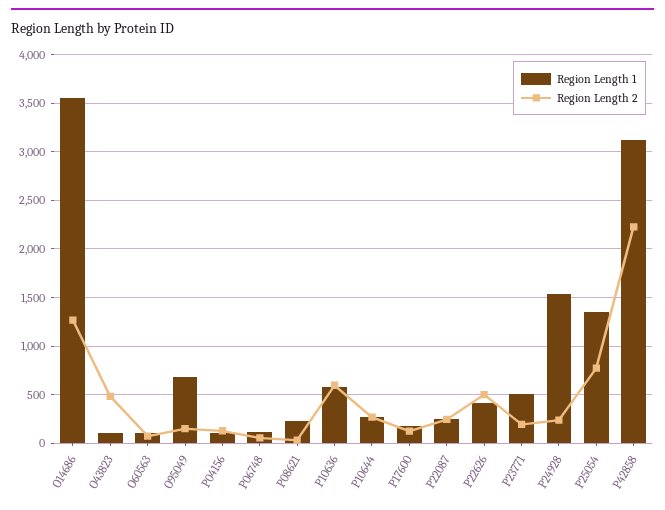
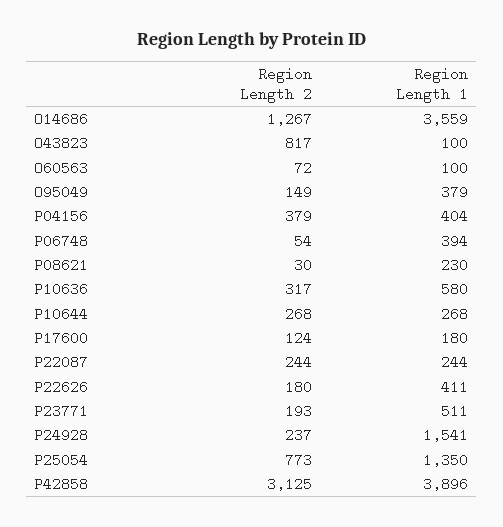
  {
    "Region Length 1": {
      "O14686": 3559,
      "O43823": 100,
      "O60563": 100,
-     "O95049": 700,
+     "O95049": 379,
-     "P04156": 100,
+     "P04156": 404,
-     "P06748": 100,
+     "P06748": 394,
      "P08621": 230,
      "P10636": 580,
      "P10644": 268,
      "P17600": 180,
      "P22087": 244,
      "P22626": 411,
      "P23771": 511,
      "P24928": 1541,
      "P25054": 1350,
-     "P42858": 3100
+     "P42858": 3896
    },
    "Region Length 2": {
      "O14686": 1267,
-     "O43823": 500,
+     "O43823": 817,
      "O60563": 72,
      "O95049": 149,
-     "P04156": 100,
+     "P04156": 379,
      "P06748": 54,
      "P08621": 30,
-     "P10636": 600,
+     "P10636": 317,
      "P10644": 268,
      "P17600": 124,
      "P22087": 244,
-     "P22626": 500,
+     "P22626": 180,
      "P23771": 193,
      "P24928": 237,
      "P25054": 773,
-     "P42858": 2200
+     "P42858": 3125
    }
  }

